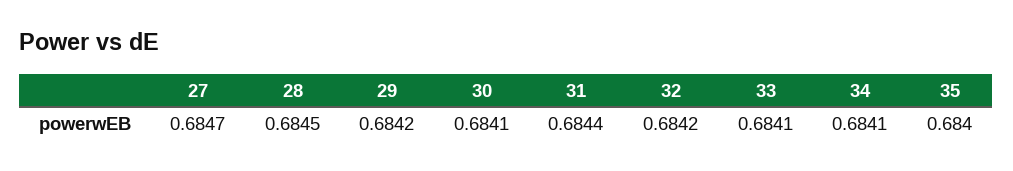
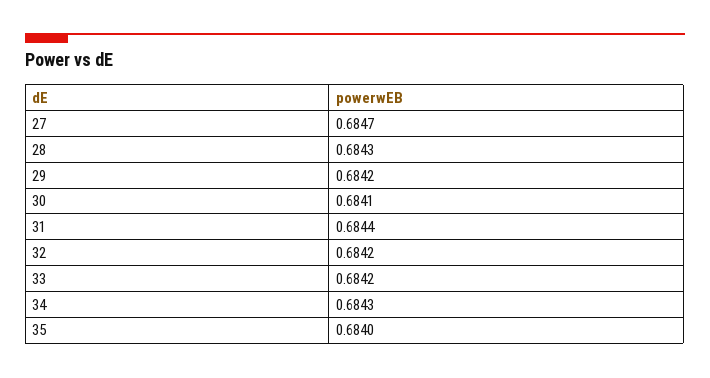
  {
    "27": 0.6847,
-   "28": 0.6845,
+   "28": 0.6843,
    "29": 0.6842,
    "30": 0.6841,
    "31": 0.6844,
    "32": 0.6842,
-   "33": 0.6841,
+   "33": 0.6842,
-   "34": 0.6841,
+   "34": 0.6843,
    "35": 0.684
  }

